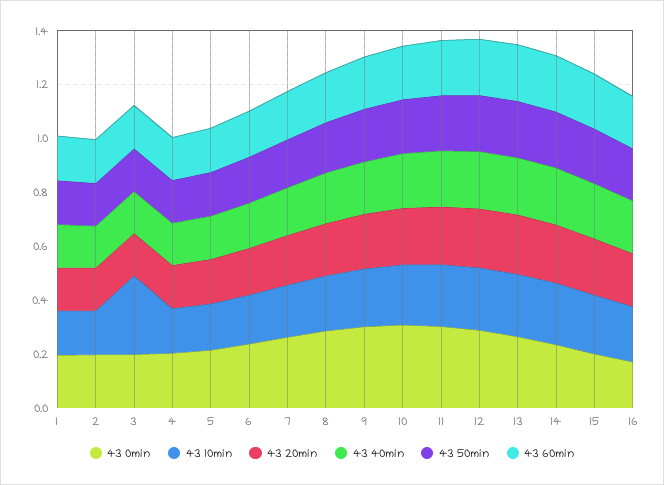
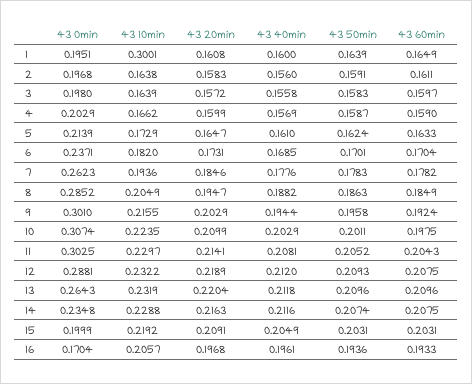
  {
    "43 0min": {
      "1": 0.1951,
      "2": 0.1968,
      "3": 0.198,
      "4": 0.2029,
      "5": 0.2139,
      "6": 0.2371,
      "7": 0.2623,
      "8": 0.2852,
      "9": 0.301,
      "10": 0.3074,
      "11": 0.3025,
      "12": 0.2881,
      "13": 0.2643,
      "14": 0.2348,
      "15": 0.1999,
      "16": 0.1704
    },
    "43 10min": {
-     "1": 0.15,
+     "1": 0.3001,
      "2": 0.1638,
-     "3": 0.3,
+     "3": 0.1639,
      "4": 0.1662,
      "5": 0.1729,
      "6": 0.182,
      "7": 0.1936,
      "8": 0.2049,
      "9": 0.2155,
      "10": 0.2235,
      "11": 0.2297,
      "12": 0.2322,
      "13": 0.2319,
      "14": 0.2288,
      "15": 0.2192,
      "16": 0.2057
    },
    "43 20min": {
      "1": 0.1608,
      "2": 0.1583,
      "3": 0.1572,
      "4": 0.1599,
      "5": 0.1647,
      "6": 0.1731,
      "7": 0.1846,
      "8": 0.1947,
      "9": 0.2029,
      "10": 0.2099,
      "11": 0.2141,
      "12": 0.2189,
      "13": 0.2204,
      "14": 0.2163,
      "15": 0.2091,
      "16": 0.1968
    },
    "43 40min": {
      "1": 0.16,
      "2": 0.156,
      "3": 0.1558,
      "4": 0.1569,
      "5": 0.161,
      "6": 0.1685,
      "7": 0.1776,
      "8": 0.1882,
      "9": 0.1944,
      "10": 0.2029,
      "11": 0.2081,
      "12": 0.212,
      "13": 0.2118,
      "14": 0.2116,
      "15": 0.2049,
      "16": 0.1961
    },
    "43 50min": {
      "1": 0.1639,
      "2": 0.1591,
      "3": 0.1583,
      "4": 0.1587,
      "5": 0.1624,
      "6": 0.1701,
      "7": 0.1783,
      "8": 0.1863,
      "9": 0.1958,
      "10": 0.2011,
      "11": 0.2052,
      "12": 0.2093,
      "13": 0.2096,
      "14": 0.2074,
      "15": 0.2031,
      "16": 0.1936
    },
    "43 60min": {
      "1": 0.1649,
      "2": 0.1611,
      "3": 0.1597,
      "4": 0.159,
      "5": 0.1633,
      "6": 0.1704,
      "7": 0.1782,
      "8": 0.1849,
      "9": 0.1924,
      "10": 0.1975,
      "11": 0.2043,
      "12": 0.2075,
      "13": 0.2096,
      "14": 0.2075,
      "15": 0.2031,
      "16": 0.1933
    }
  }

